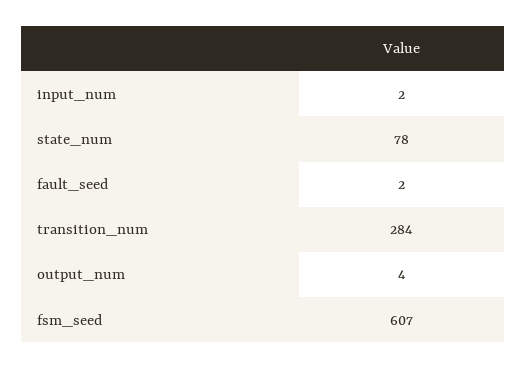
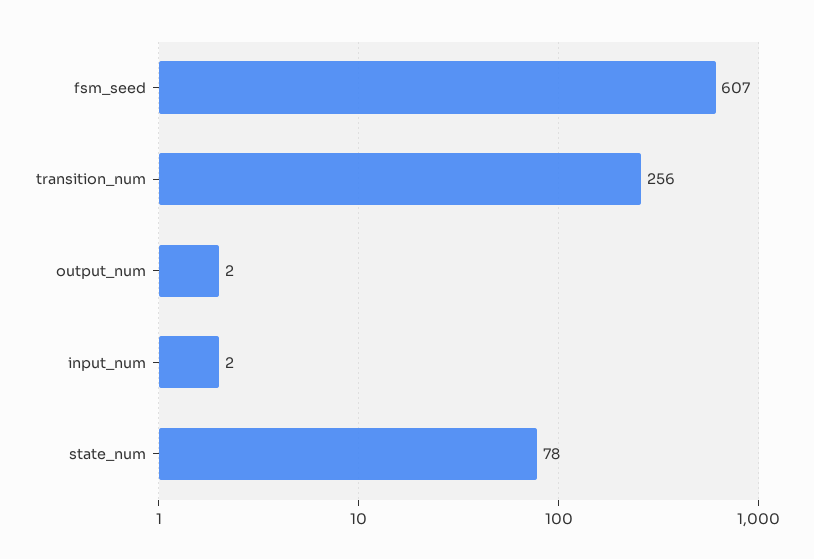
  {
    "input_num": 2,
    "state_num": 78,
-   "fault_seed": 2,
-   "transition_num": 284,
+   "transition_num": 256,
-   "output_num": 4,
+   "output_num": 2,
    "fsm_seed": 607
  }

